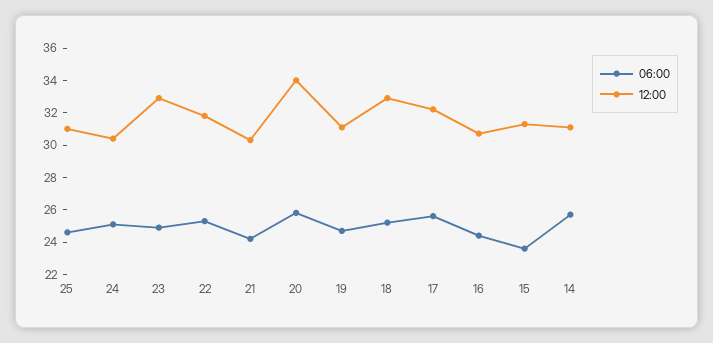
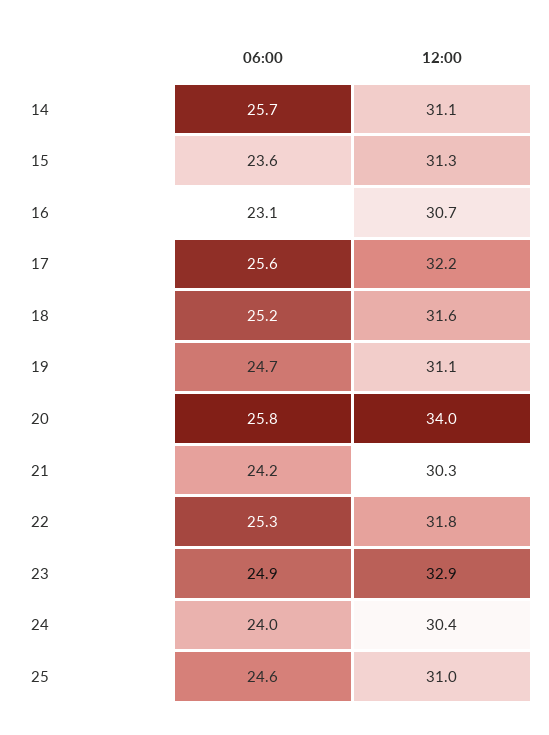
  {
    "06:00": {
      "25": 24.6,
-     "24": 25,
+     "24": 24,
      "23": 24.9,
      "22": 25.3,
      "21": 24.2,
      "20": 25.8,
      "19": 24.7,
      "18": 25.2,
      "17": 25.6,
-     "16": 24.5,
+     "16": 23.1,
      "15": 23.6,
      "14": 25.7
    },
    "12:00": {
      "25": 31,
      "24": 30.4,
      "23": 32.9,
      "22": 31.8,
      "21": 30.3,
      "20": 34,
      "19": 31.1,
-     "18": 33,
+     "18": 31.6,
      "17": 32.2,
      "16": 30.7,
      "15": 31.3,
      "14": 31.1
    }
  }

